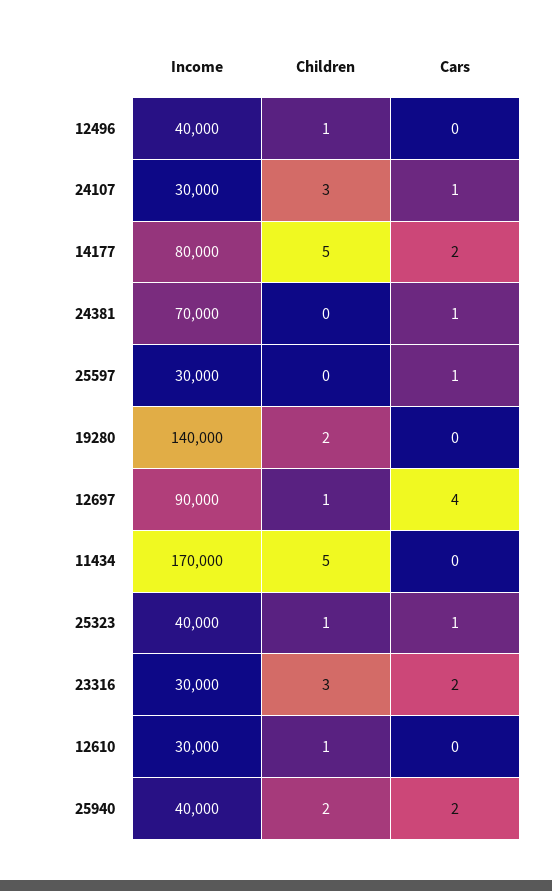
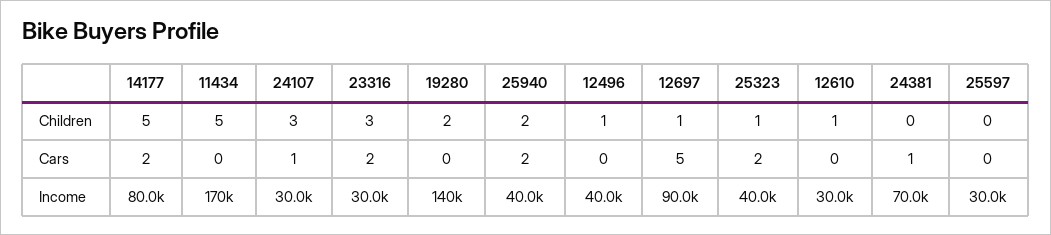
  {
    "Income": {
      "12496": 40000,
      "24107": 30000,
      "14177": 80000,
      "24381": 70000,
      "25597": 30000,
      "19280": 140000,
      "12697": 90000,
      "11434": 170000,
      "25323": 40000,
      "23316": 30000,
      "12610": 30000,
      "25940": 40000
    },
    "Children": {
      "12496": 1,
      "24107": 3,
      "14177": 5,
      "24381": 0,
      "25597": 0,
      "19280": 2,
      "12697": 1,
      "11434": 5,
      "25323": 1,
      "23316": 3,
      "12610": 1,
      "25940": 2
    },
    "Cars": {
      "12496": 0,
      "24107": 1,
      "14177": 2,
      "24381": 1,
-     "25597": 1,
+     "25597": 0,
      "19280": 0,
-     "12697": 4,
+     "12697": 5,
      "11434": 0,
-     "25323": 1,
+     "25323": 2,
      "23316": 2,
      "12610": 0,
      "25940": 2
    }
  }

